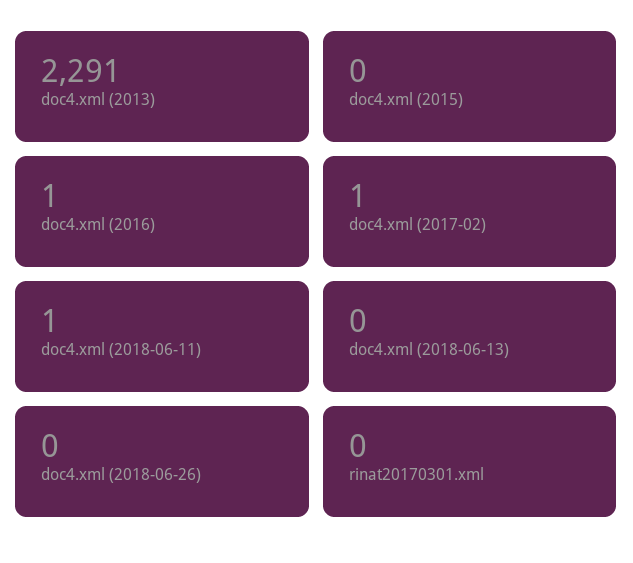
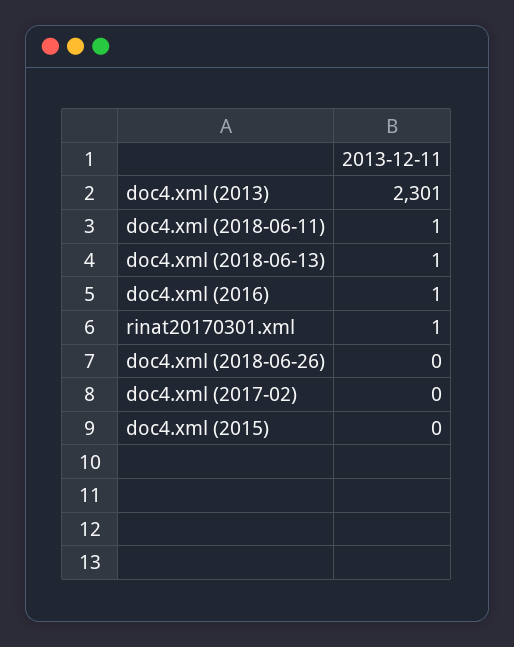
  {
-   "doc4.xml (2013)": 2291,
+   "doc4.xml (2013)": 2301,
    "doc4.xml (2015)": 0,
    "doc4.xml (2016)": 1,
-   "doc4.xml (2017-02)": 1,
+   "doc4.xml (2017-02)": 0,
    "doc4.xml (2018-06-11)": 1,
-   "doc4.xml (2018-06-13)": 0,
+   "doc4.xml (2018-06-13)": 1,
    "doc4.xml (2018-06-26)": 0,
-   "rinat20170301.xml": 0
+   "rinat20170301.xml": 1
  }

